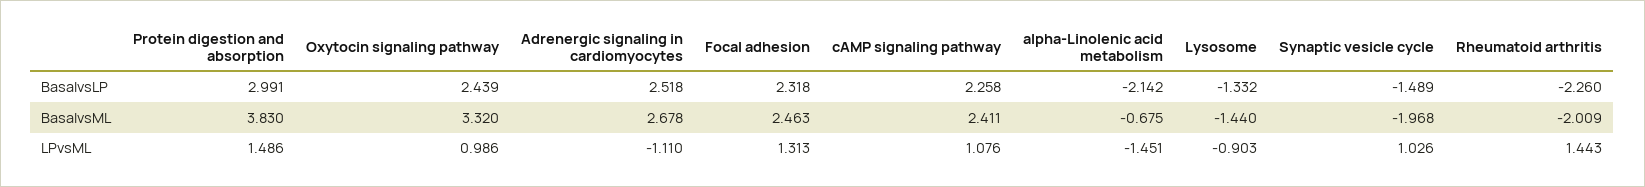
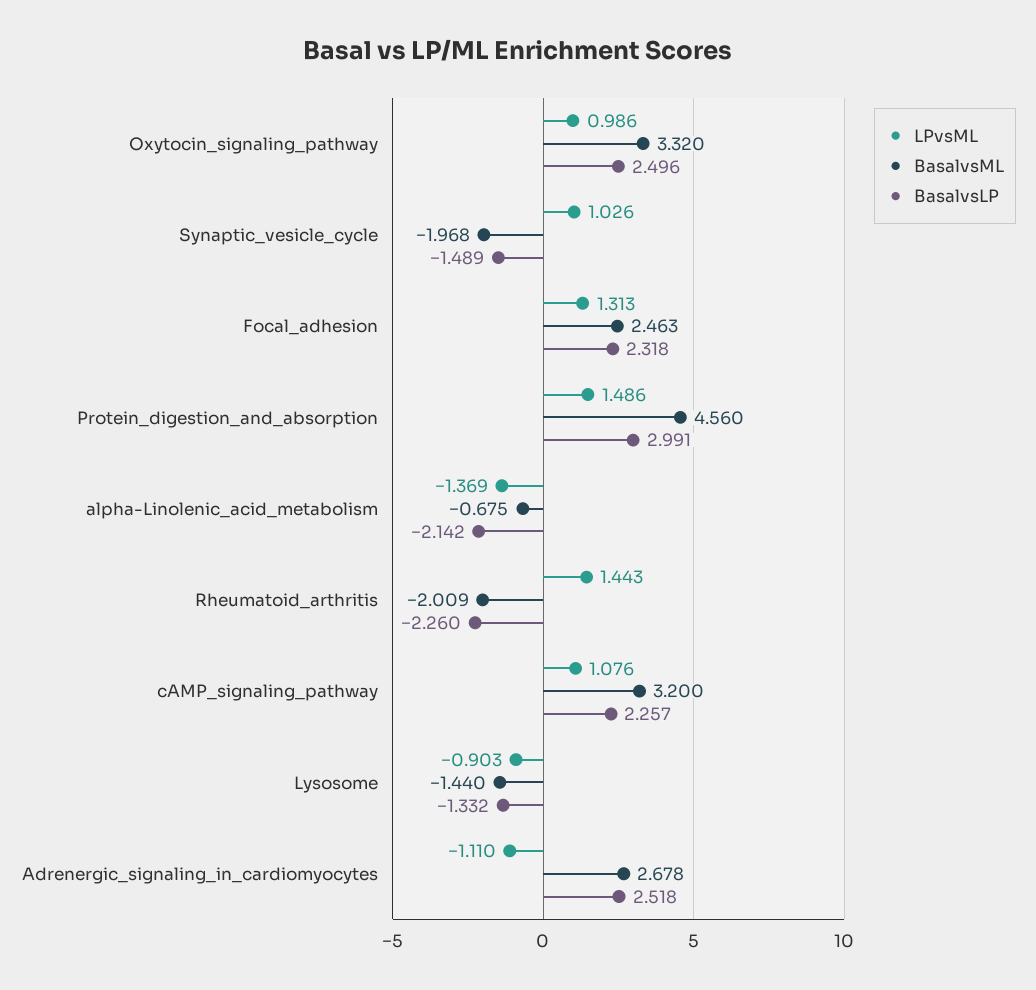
  {
    "BasalvsLP": {
      "Protein digestion and absorption": 2.991,
-     "Oxytocin signaling pathway": 2.439,
+     "Oxytocin signaling pathway": 2.496,
      "Adrenergic signaling in cardiomyocytes": 2.518,
      "Focal adhesion": 2.318,
-     "cAMP signaling pathway": 2.258,
+     "cAMP signaling pathway": 2.257,
      "alpha-Linolenic acid metabolism": -2.142,
      "Lysosome": -1.332,
      "Synaptic vesicle cycle": -1.489,
      "Rheumatoid arthritis": -2.26
    },
    "BasalvsML": {
-     "Protein digestion and absorption": 3.83,
+     "Protein digestion and absorption": 4.56,
      "Oxytocin signaling pathway": 3.32,
      "Adrenergic signaling in cardiomyocytes": 2.678,
      "Focal adhesion": 2.463,
-     "cAMP signaling pathway": 2.411,
+     "cAMP signaling pathway": 3.2,
      "alpha-Linolenic acid metabolism": -0.675,
      "Lysosome": -1.44,
      "Synaptic vesicle cycle": -1.968,
      "Rheumatoid arthritis": -2.009
    },
    "LPvsML": {
      "Protein digestion and absorption": 1.486,
      "Oxytocin signaling pathway": 0.986,
      "Adrenergic signaling in cardiomyocytes": -1.11,
      "Focal adhesion": 1.313,
      "cAMP signaling pathway": 1.076,
-     "alpha-Linolenic acid metabolism": -1.451,
+     "alpha-Linolenic acid metabolism": -1.369,
      "Lysosome": -0.903,
      "Synaptic vesicle cycle": 1.026,
      "Rheumatoid arthritis": 1.443
    }
  }

